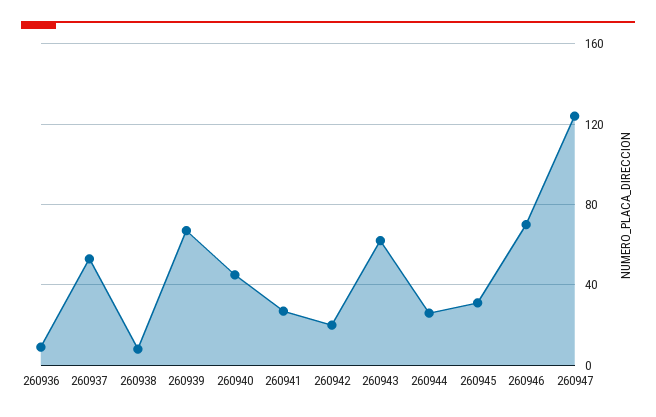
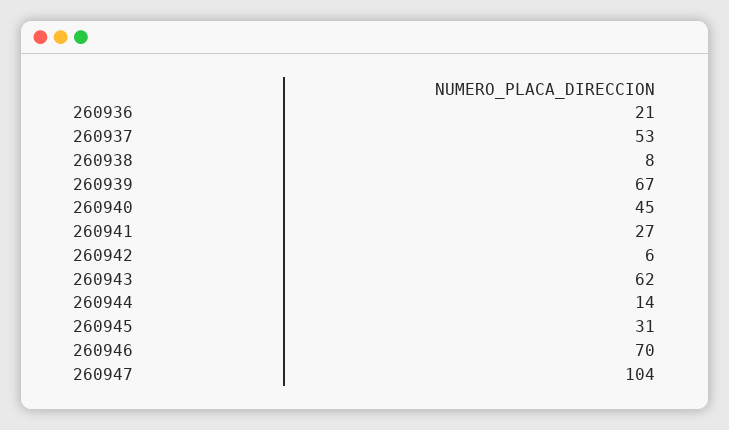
  {
-   "260936": 10,
+   "260936": 21,
    "260937": 53,
    "260938": 8,
    "260939": 67,
    "260940": 45,
    "260941": 27,
-   "260942": 20,
+   "260942": 6,
    "260943": 62,
-   "260944": 25,
+   "260944": 14,
    "260945": 31,
    "260946": 70,
-   "260947": 125
+   "260947": 104
  }

